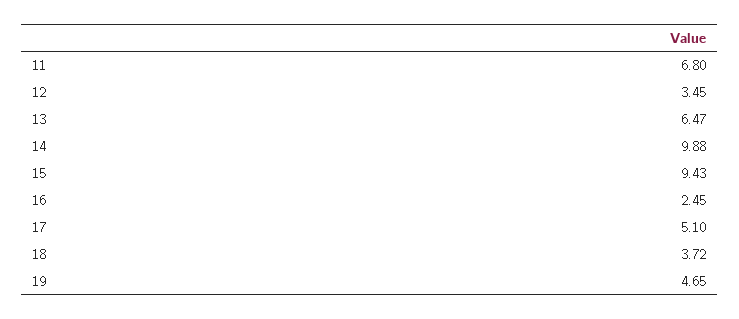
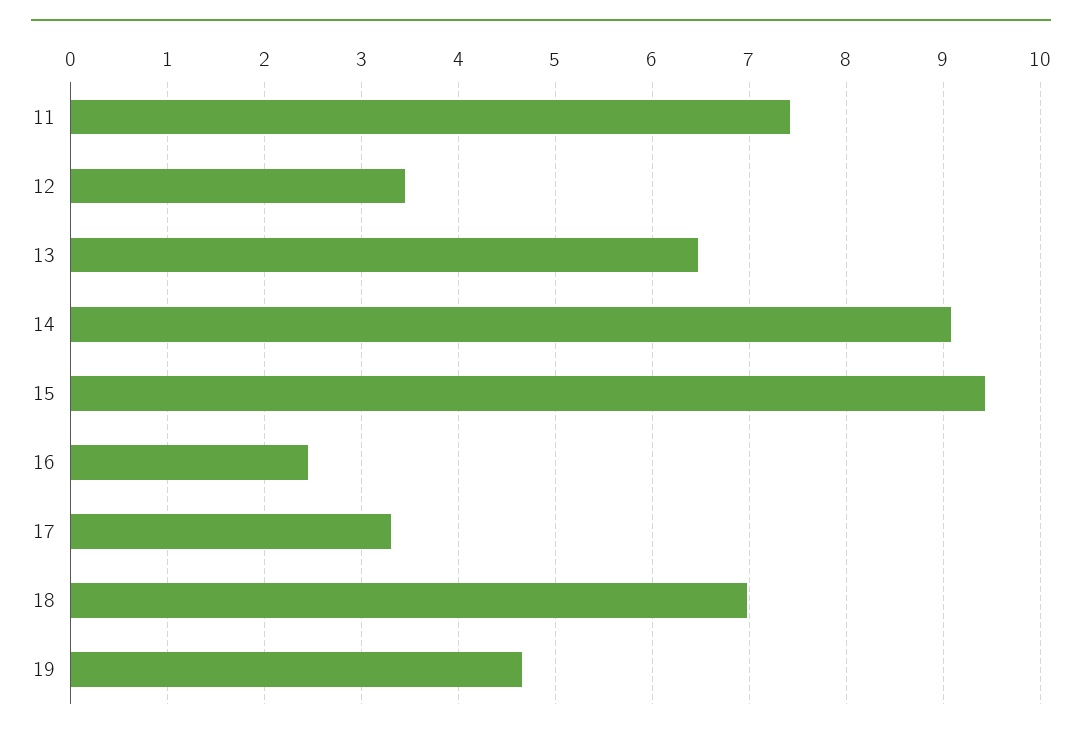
  {
-   "11": 6.8,
+   "11": 7.4,
    "12": 3.45,
    "13": 6.47,
-   "14": 9.88,
+   "14": 9.1,
    "15": 9.43,
    "16": 2.45,
-   "17": 5.1,
+   "17": 3.3,
-   "18": 3.72,
+   "18": 7,
    "19": 4.65
  }

